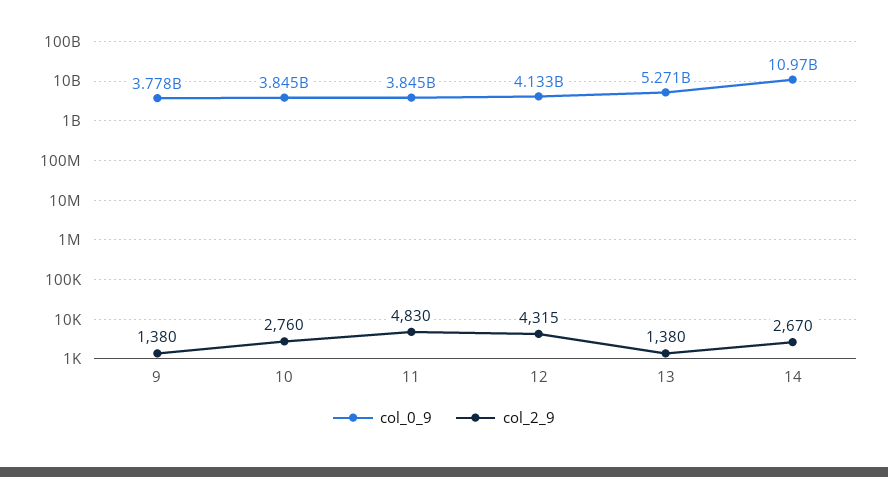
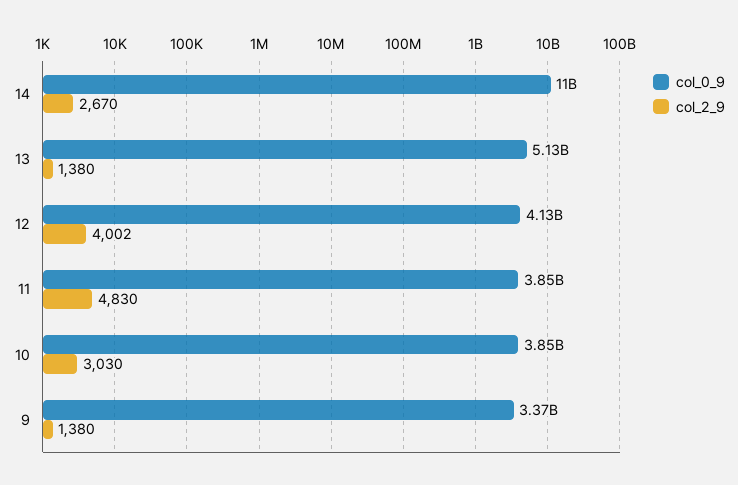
  {
    "col_0_9": {
-     "9": 3778000000,
+     "9": 3370000000,
      "10": 3845000000,
      "11": 3845000000,
      "12": 4133000000,
-     "13": 5271000000,
+     "13": 5130000000,
      "14": 10970000000
    },
    "col_2_9": {
      "9": 1380,
-     "10": 2760,
+     "10": 3030,
      "11": 4830,
-     "12": 4315,
+     "12": 4002,
      "13": 1380,
      "14": 2670
    }
  }

